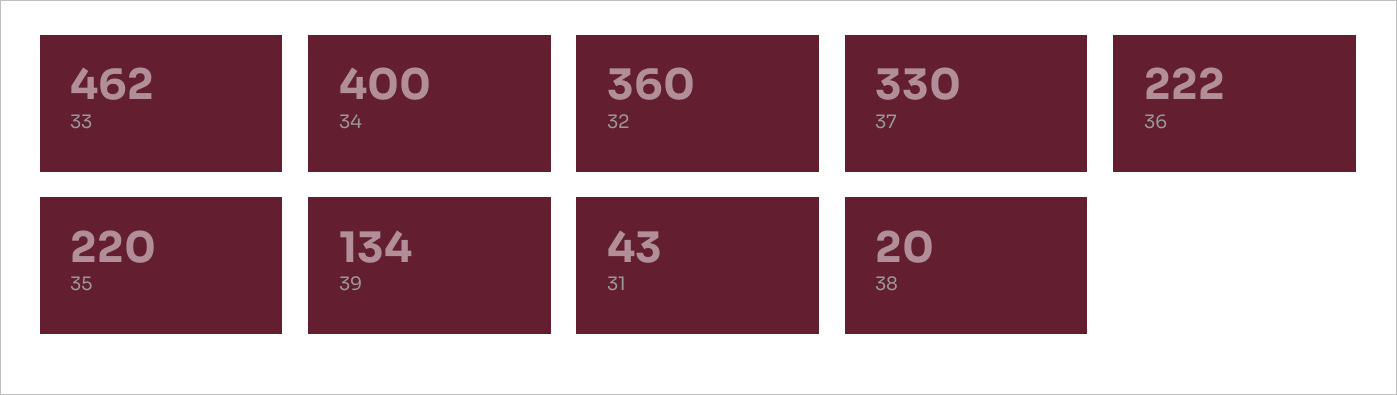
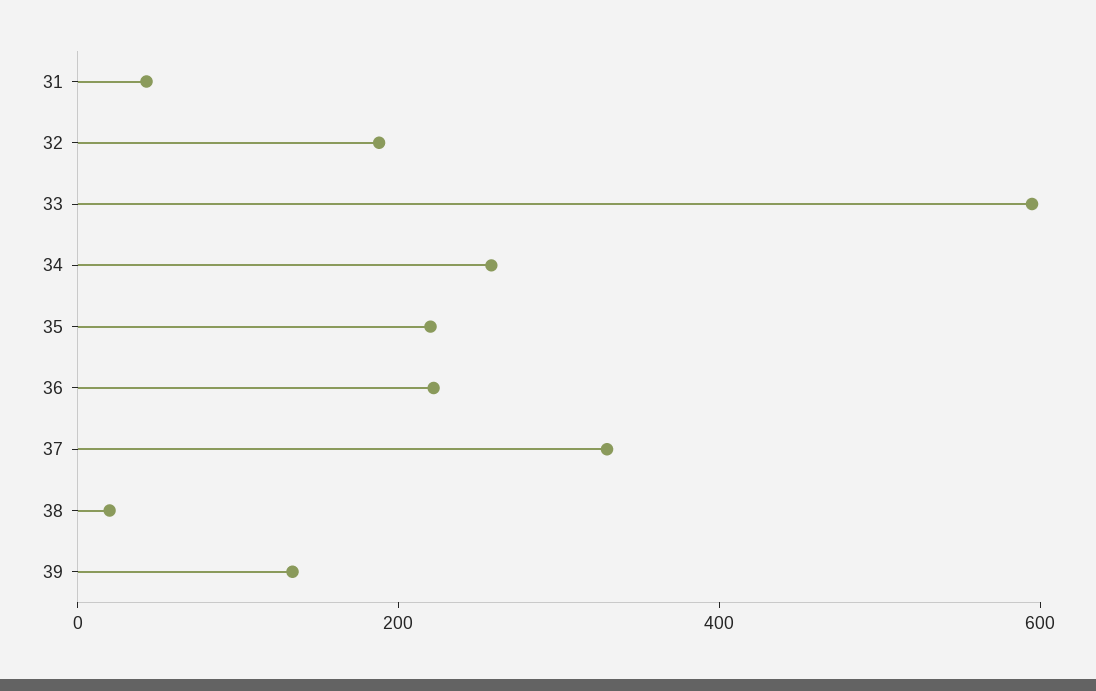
  {
-   "33": 462,
+   "33": 600,
-   "34": 400,
+   "34": 250,
-   "32": 360,
+   "32": 200,
    "37": 330,
    "36": 222,
    "35": 220,
    "39": 134,
    "31": 43,
    "38": 20
  }

